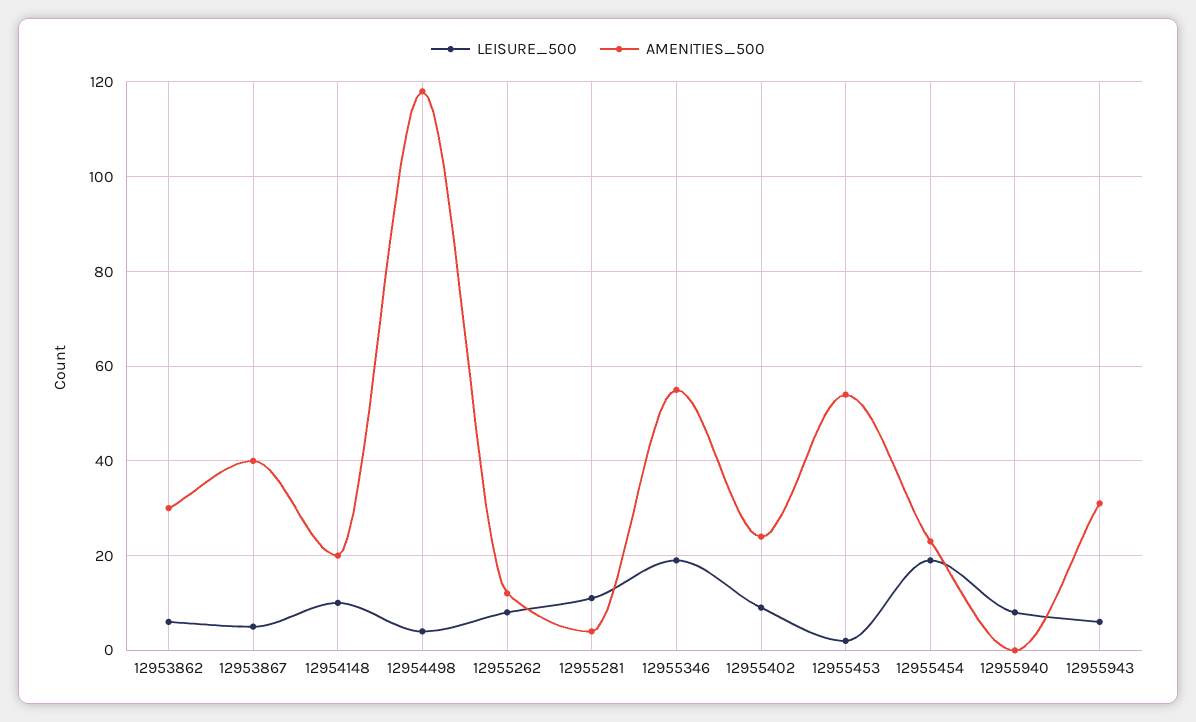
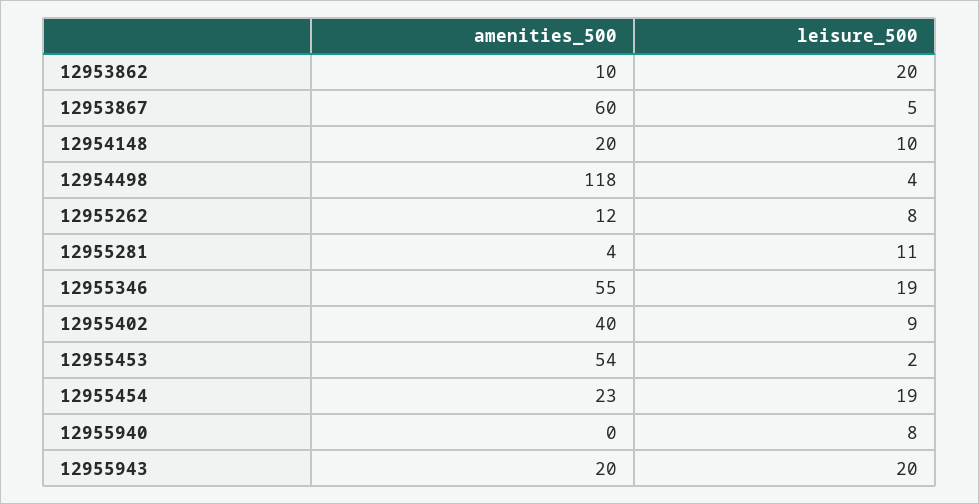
  {
    "LEISURE_500": {
-     "12953862": 5,
+     "12953862": 20,
      "12953867": 5,
      "12954148": 10,
      "12954498": 4,
      "12955262": 8,
      "12955281": 11,
      "12955346": 19,
      "12955402": 9,
      "12955453": 2,
      "12955454": 19,
      "12955940": 8,
-     "12955943": 5
+     "12955943": 20
    },
    "AMENITIES_500": {
-     "12953862": 30,
+     "12953862": 10,
-     "12953867": 40,
+     "12953867": 60,
      "12954148": 20,
      "12954498": 118,
      "12955262": 12,
      "12955281": 4,
      "12955346": 55,
-     "12955402": 25,
+     "12955402": 40,
      "12955453": 54,
      "12955454": 23,
      "12955940": 0,
-     "12955943": 30
+     "12955943": 20
    }
  }

